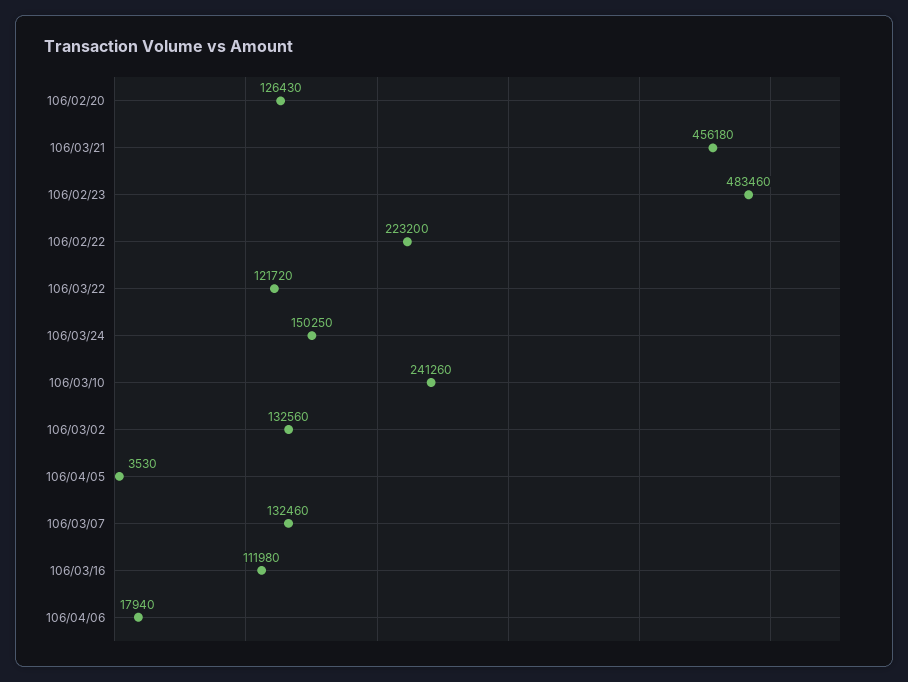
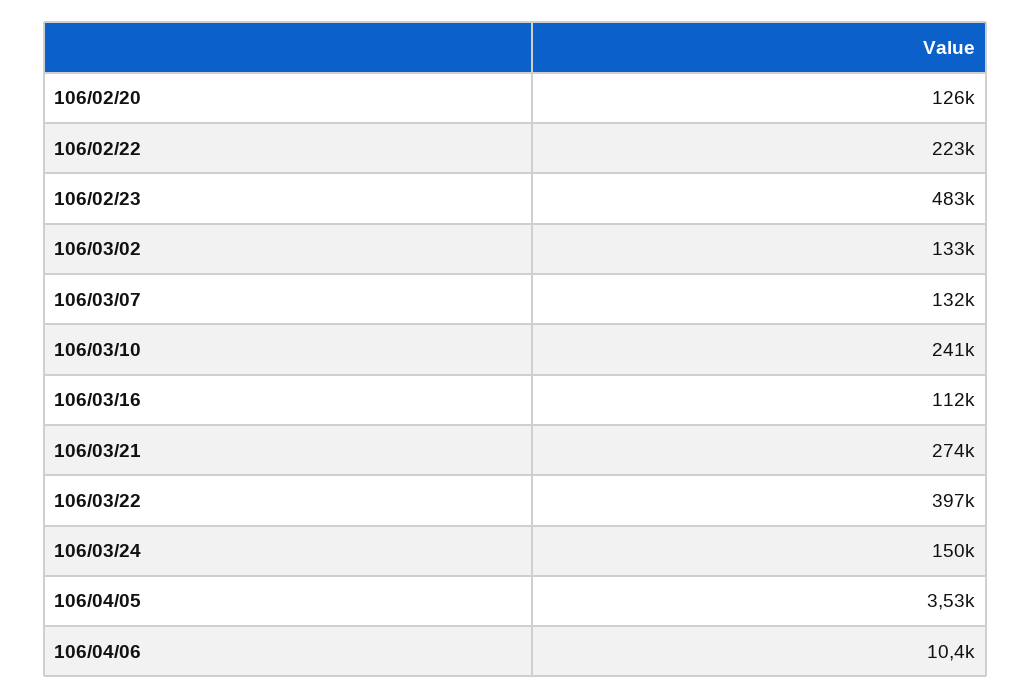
  {
    "106/02/20": 126430,
-   "106/03/21": 456180,
+   "106/03/21": 274000,
    "106/02/23": 483460,
    "106/02/22": 223200,
-   "106/03/22": 121720,
+   "106/03/22": 397000,
    "106/03/24": 150250,
    "106/03/10": 241260,
    "106/03/02": 132560,
    "106/04/05": 3530,
    "106/03/07": 132460,
    "106/03/16": 111980,
-   "106/04/06": 17940
+   "106/04/06": 10400
  }

